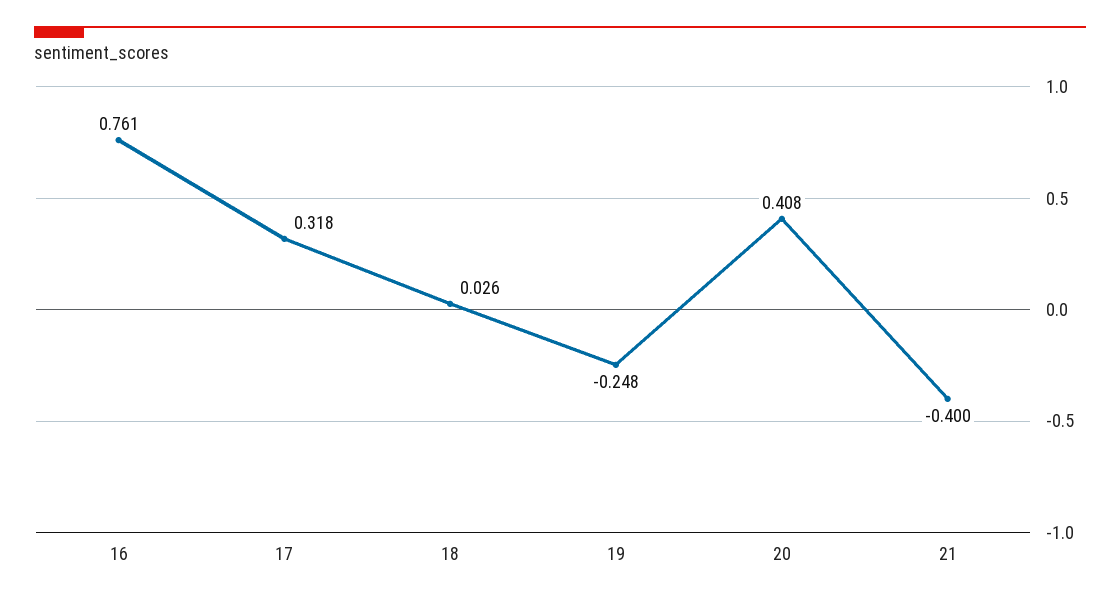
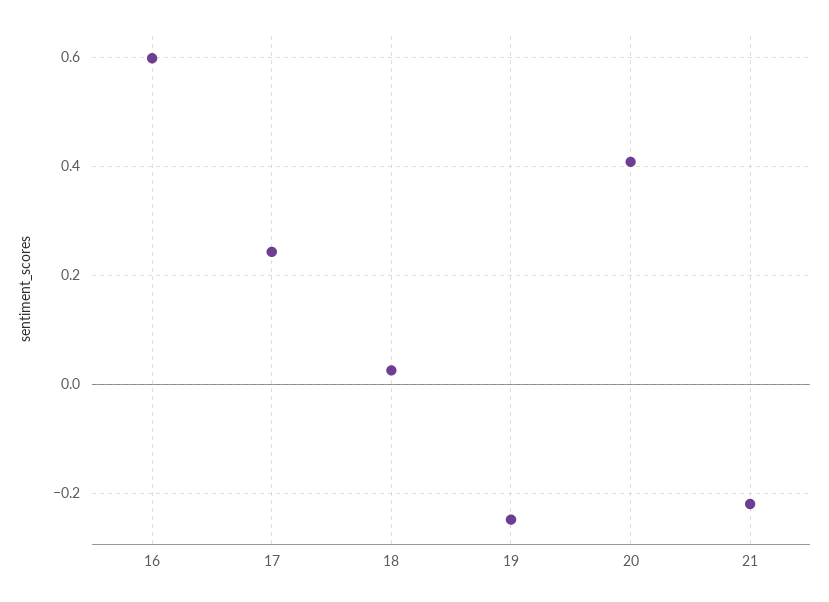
  {
-   "16": 0.761,
+   "16": 0.6,
-   "17": 0.318,
+   "17": 0.24,
    "18": 0.026,
    "19": -0.248,
    "20": 0.408,
-   "21": -0.4
+   "21": -0.22
  }

